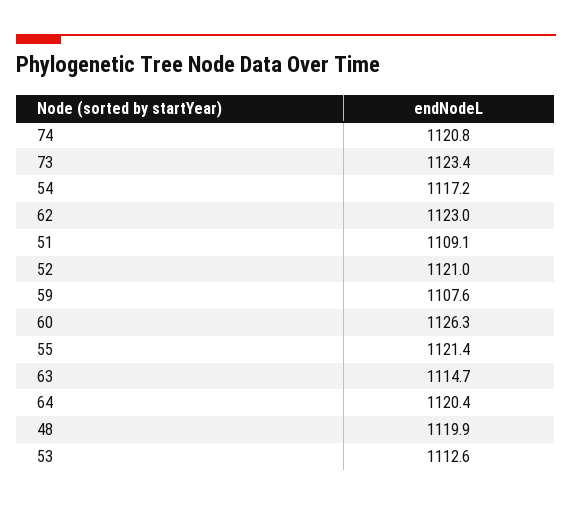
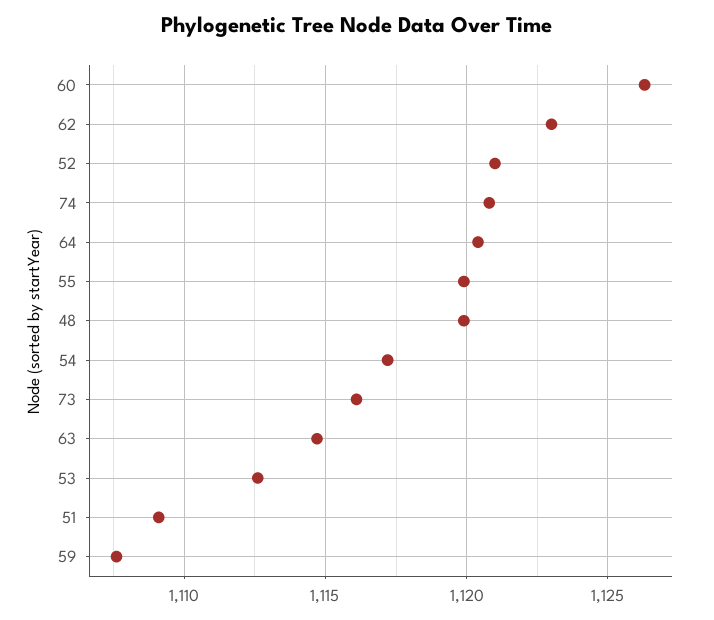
  {
    "74": 1120.8,
-   "73": 1123.4,
+   "73": 1116,
    "54": 1117.2,
    "62": 1123,
    "51": 1109.1,
    "52": 1121,
    "59": 1107.6,
    "60": 1126.3,
-   "55": 1121.4,
+   "55": 1120,
    "63": 1114.7,
    "64": 1120.4,
    "48": 1119.9,
    "53": 1112.6
  }

